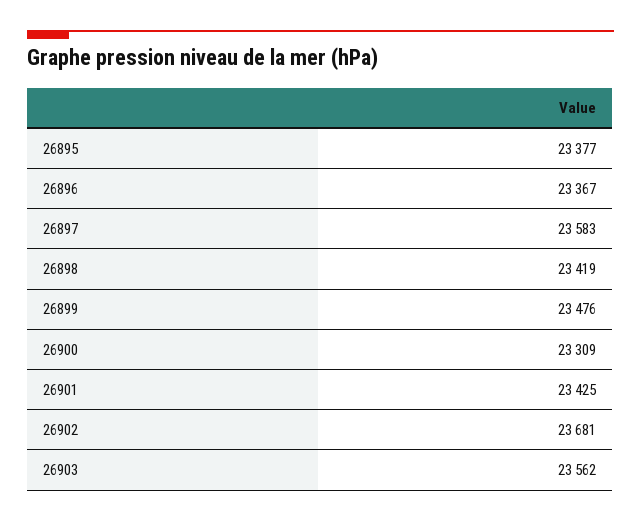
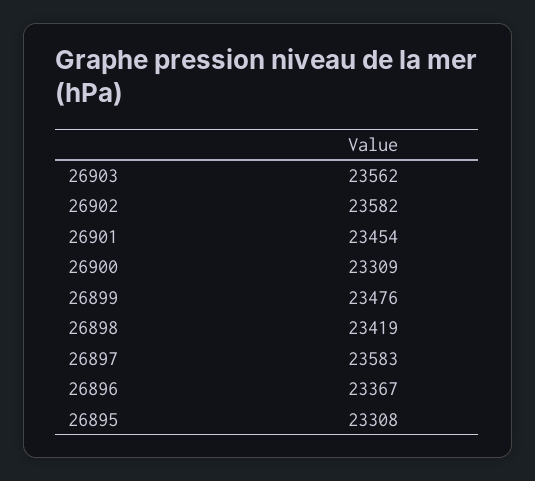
  {
-   "26895": 23377,
+   "26895": 23308,
    "26896": 23367,
    "26897": 23583,
    "26898": 23419,
    "26899": 23476,
    "26900": 23309,
-   "26901": 23425,
+   "26901": 23454,
-   "26902": 23681,
+   "26902": 23582,
    "26903": 23562
  }

